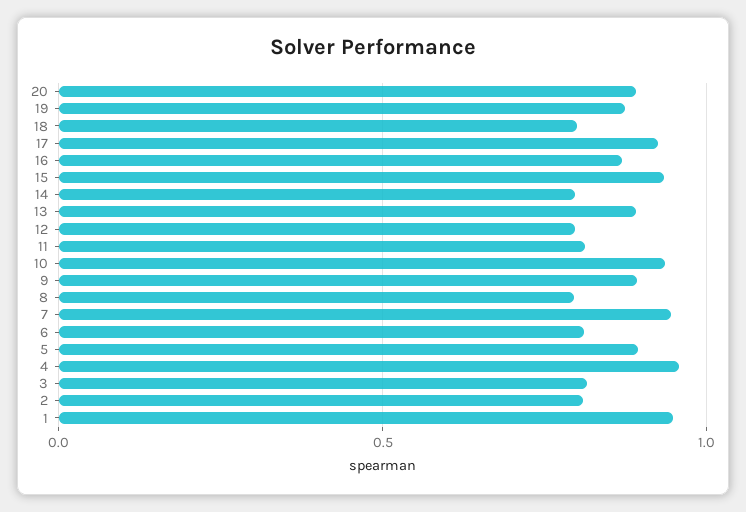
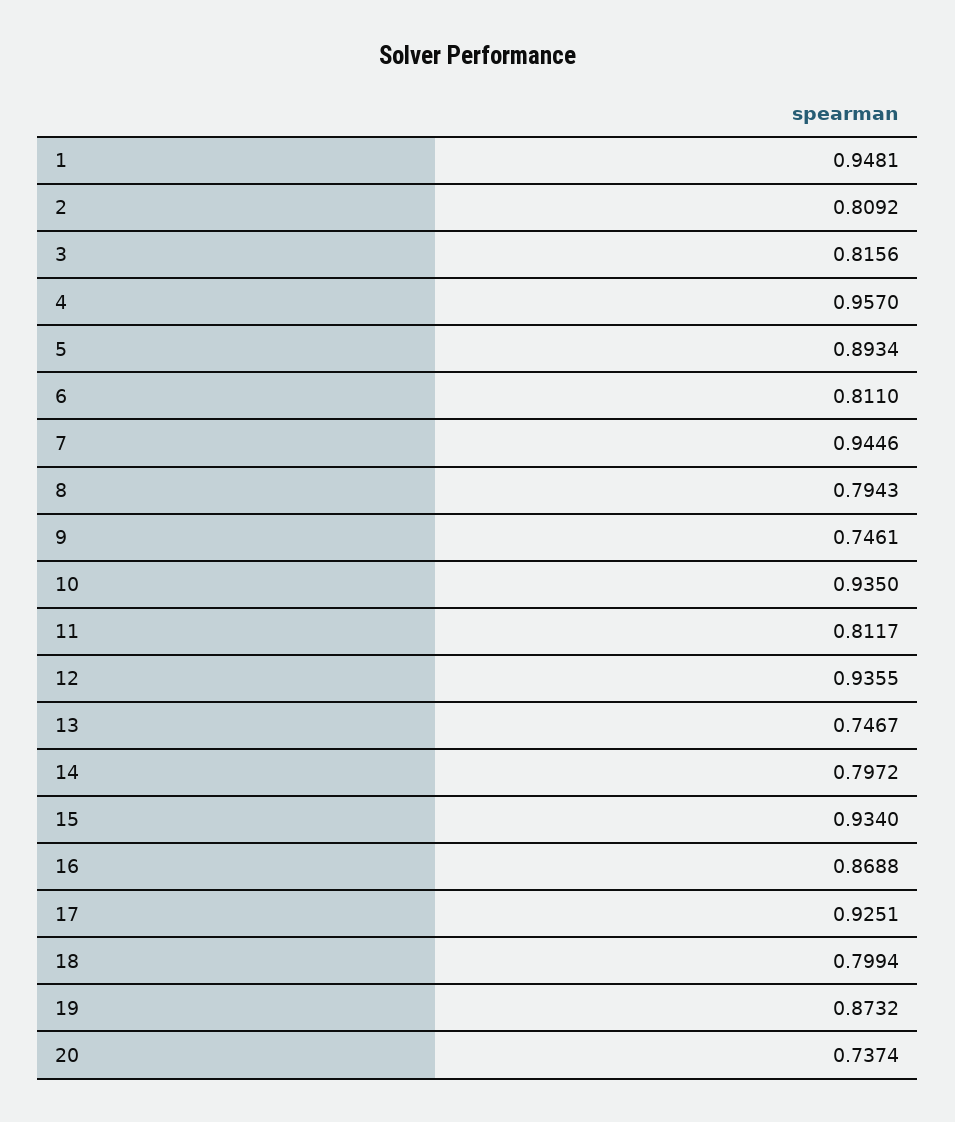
  {
-   "20": 0.9,
+   "20": 0.7374,
    "19": 0.8732,
    "18": 0.7994,
    "17": 0.9251,
    "16": 0.8688,
    "15": 0.934,
    "14": 0.7972,
-   "13": 0.9,
+   "13": 0.7467,
-   "12": 0.8,
+   "12": 0.9355,
    "11": 0.8117,
    "10": 0.935,
-   "9": 0.9,
+   "9": 0.7461,
    "8": 0.7943,
    "7": 0.9446,
    "6": 0.811,
    "5": 0.8934,
    "4": 0.957,
    "3": 0.8156,
    "2": 0.8092,
    "1": 0.9481
  }

